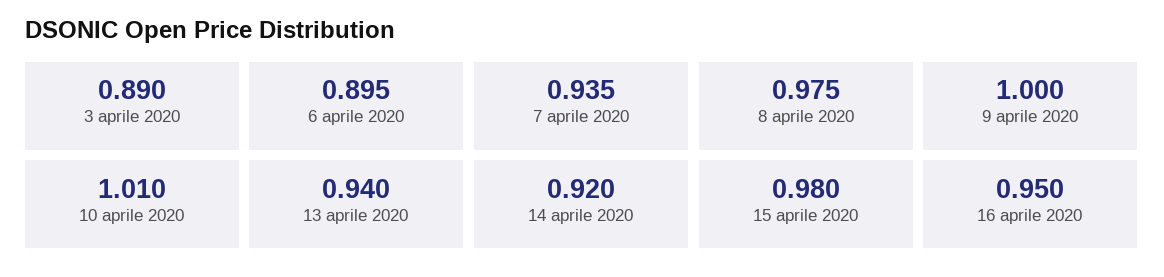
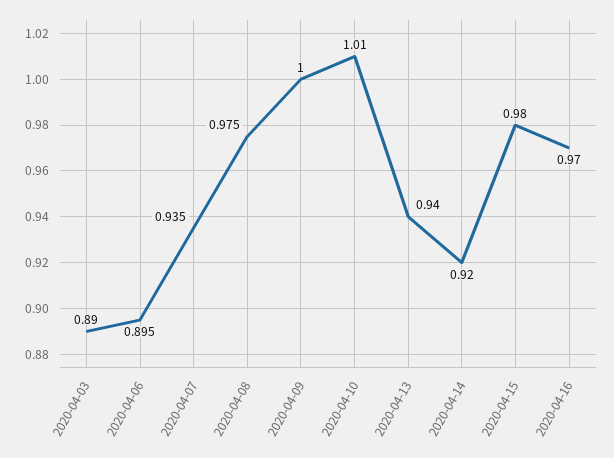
  {
    "3 aprile 2020": 0.89,
    "6 aprile 2020": 0.895,
    "7 aprile 2020": 0.935,
    "8 aprile 2020": 0.975,
    "9 aprile 2020": 1,
    "10 aprile 2020": 1.01,
    "13 aprile 2020": 0.94,
    "14 aprile 2020": 0.92,
    "15 aprile 2020": 0.98,
-   "16 aprile 2020": 0.95
+   "16 aprile 2020": 0.97
  }

